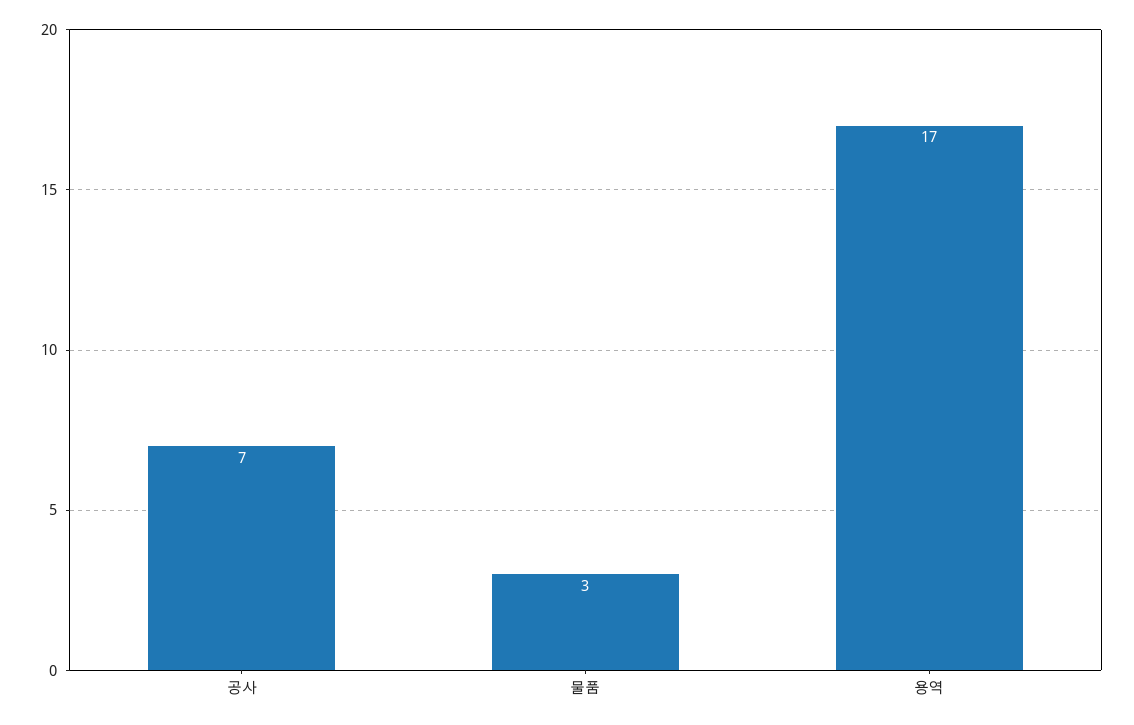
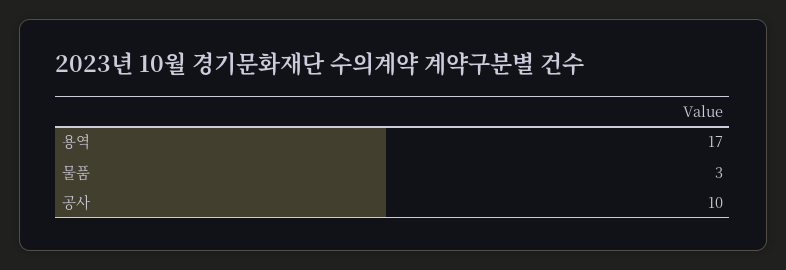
  {
-   "공사": 7,
+   "공사": 10,
    "물품": 3,
    "용역": 17
  }

